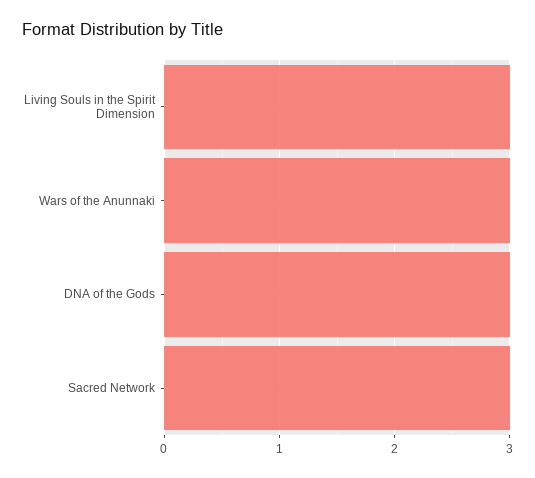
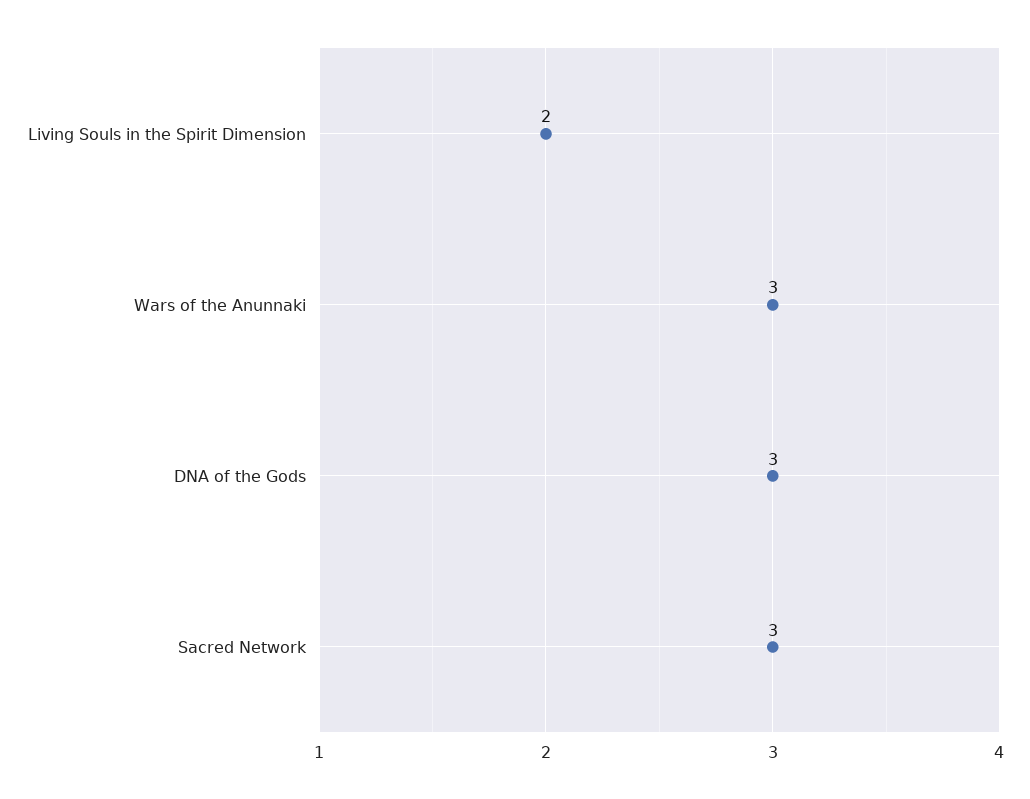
  {
-   "Living Souls in the Spirit Dimension": 3,
+   "Living Souls in the Spirit Dimension": 2,
    "Wars of the Anunnaki": 3,
    "DNA of the Gods": 3,
    "Sacred Network": 3
  }

